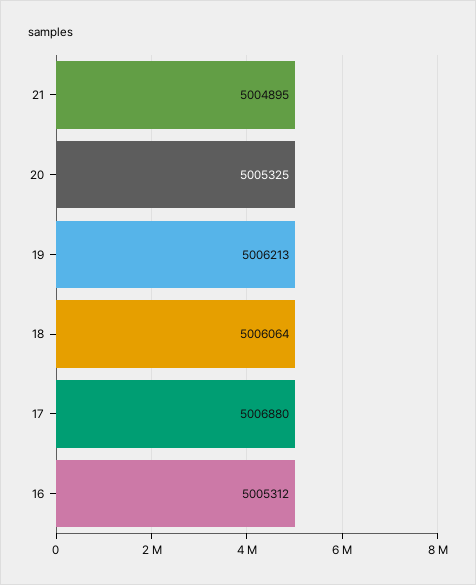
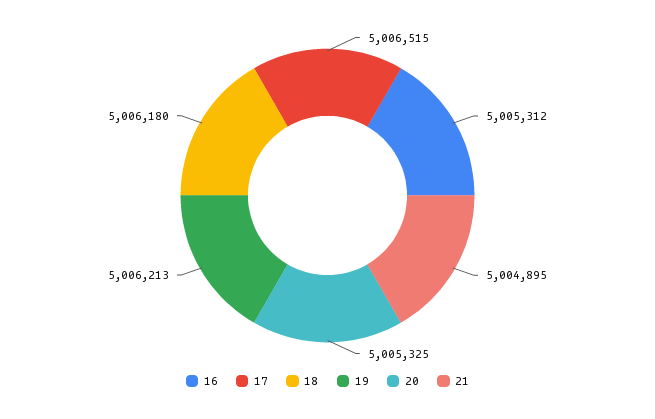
  {
    "21": 5004895,
    "20": 5005325,
    "19": 5006213,
-   "18": 5006064,
+   "18": 5006180,
-   "17": 5006880,
+   "17": 5006515,
    "16": 5005312
  }

